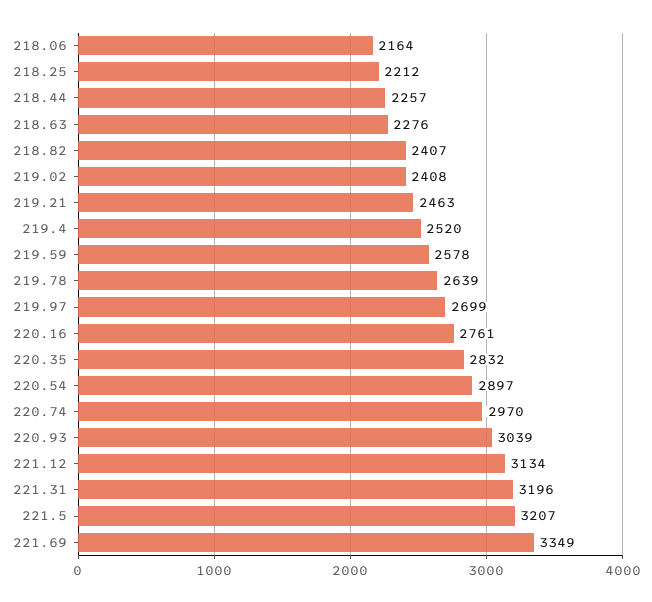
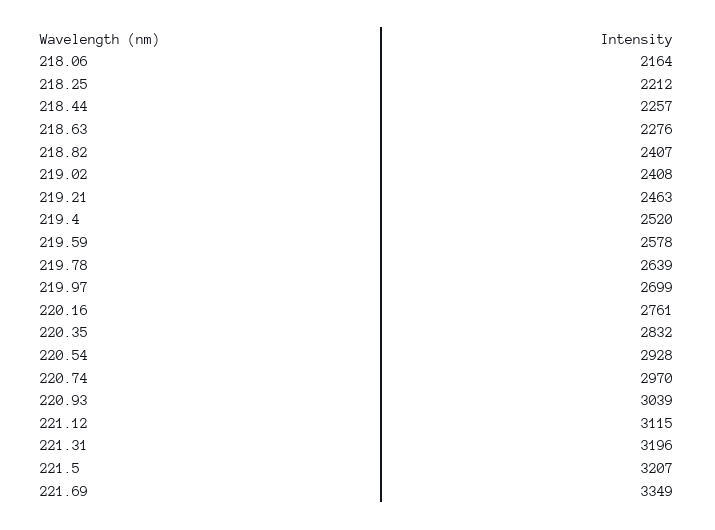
  {
    "218.06": 2164,
    "218.25": 2212,
    "218.44": 2257,
    "218.63": 2276,
    "218.82": 2407,
    "219.02": 2408,
    "219.21": 2463,
    "219.4": 2520,
    "219.59": 2578,
    "219.78": 2639,
    "219.97": 2699,
    "220.16": 2761,
    "220.35": 2832,
-   "220.54": 2897,
+   "220.54": 2928,
    "220.74": 2970,
    "220.93": 3039,
-   "221.12": 3134,
+   "221.12": 3115,
    "221.31": 3196,
    "221.5": 3207,
    "221.69": 3349
  }

